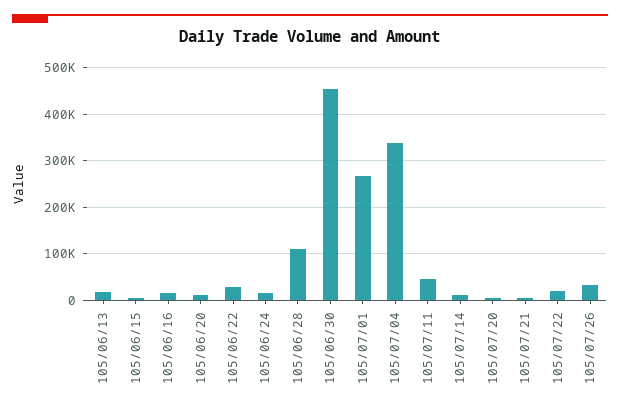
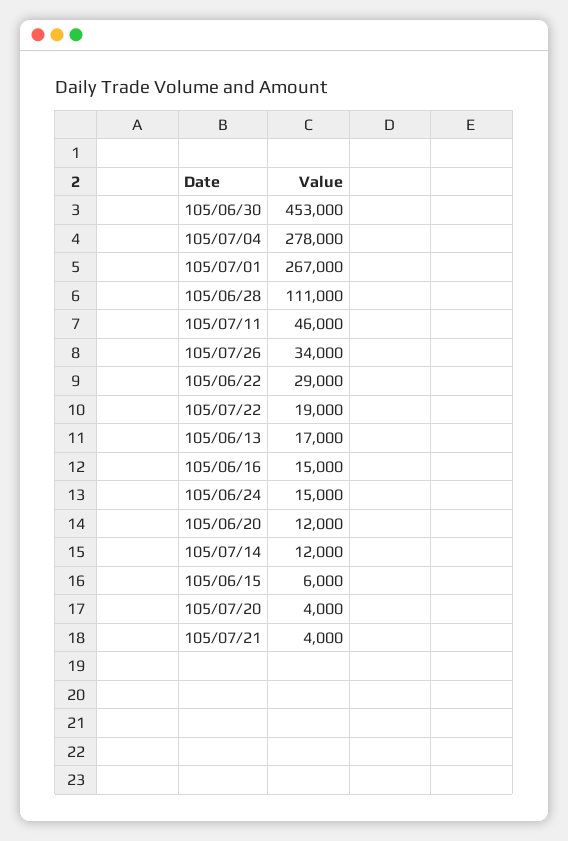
  {
    "105/06/13": 17000,
    "105/06/15": 6000,
    "105/06/16": 15000,
    "105/06/20": 12000,
    "105/06/22": 29000,
    "105/06/24": 15000,
    "105/06/28": 111000,
    "105/06/30": 453000,
    "105/07/01": 267000,
-   "105/07/04": 340000,
+   "105/07/04": 278000,
    "105/07/11": 46000,
    "105/07/14": 12000,
    "105/07/20": 4000,
    "105/07/21": 4000,
    "105/07/22": 19000,
    "105/07/26": 34000
  }

